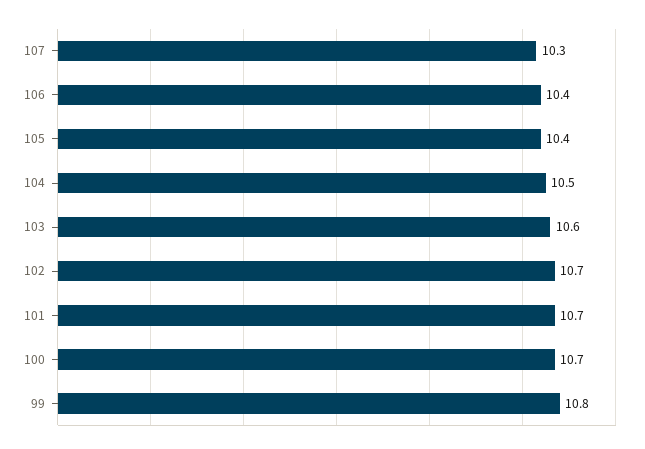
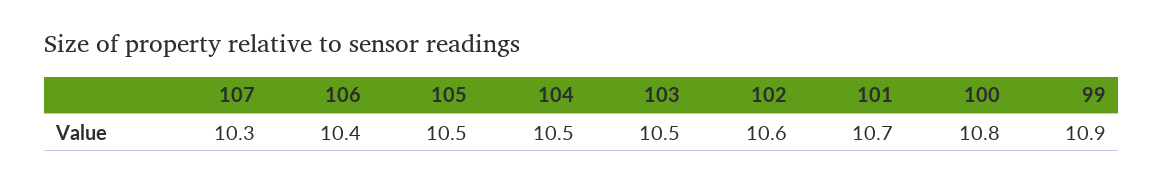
  {
    "107": 10.3,
    "106": 10.4,
-   "105": 10.4,
+   "105": 10.5,
    "104": 10.5,
-   "103": 10.6,
+   "103": 10.5,
-   "102": 10.7,
+   "102": 10.6,
    "101": 10.7,
-   "100": 10.7,
+   "100": 10.8,
-   "99": 10.8
+   "99": 10.9
  }

